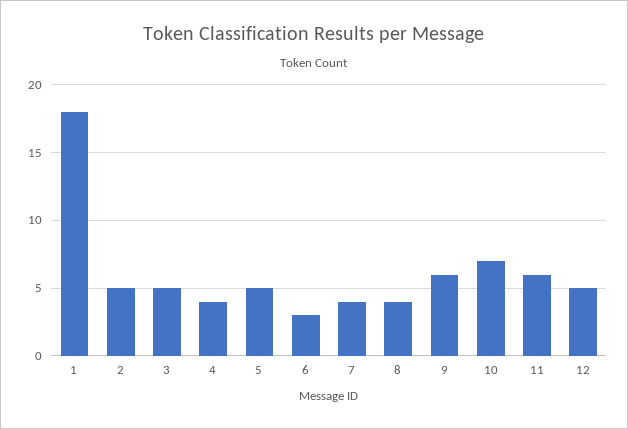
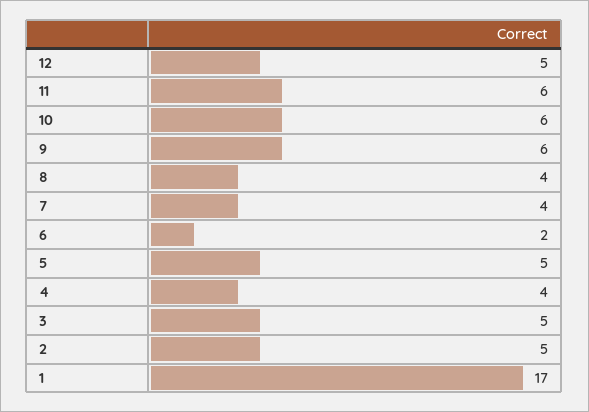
  {
-   "1": 18,
+   "1": 17,
    "2": 5,
    "3": 5,
    "4": 4,
    "5": 5,
-   "6": 3,
+   "6": 2,
    "7": 4,
    "8": 4,
    "9": 6,
-   "10": 7,
+   "10": 6,
    "11": 6,
    "12": 5
  }

